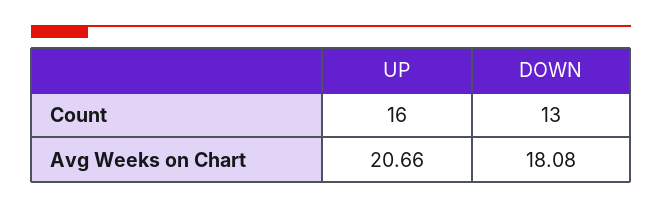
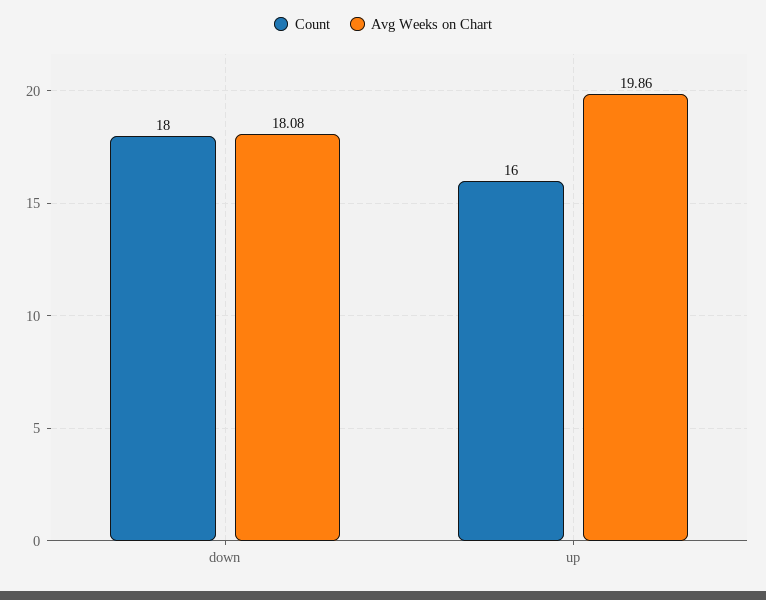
  {
    "Count": {
      "UP": 16,
-     "DOWN": 13
+     "DOWN": 18
    },
    "Avg Weeks on Chart": {
-     "UP": 20.66,
+     "UP": 19.86,
      "DOWN": 18.08
    }
  }

